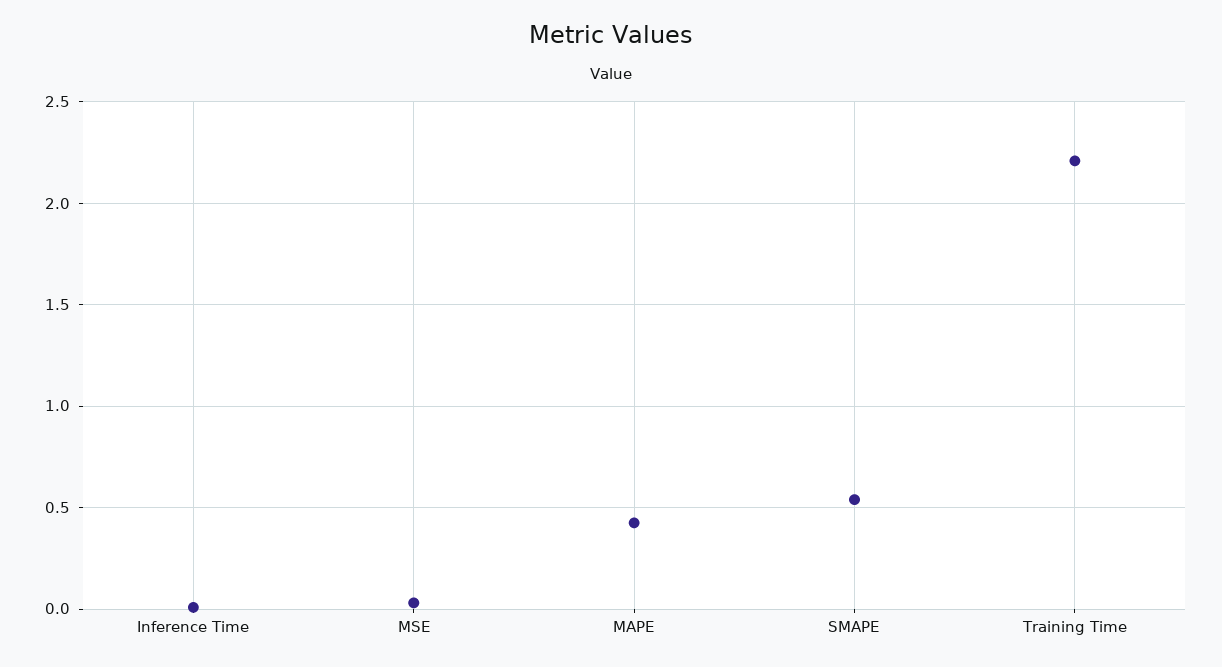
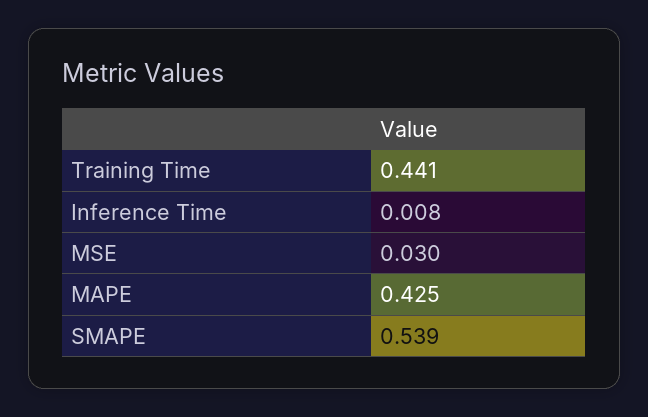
  {
    "Inference Time": 0.008,
    "MSE": 0.03,
    "MAPE": 0.425,
    "SMAPE": 0.539,
-   "Training Time": 2.2
+   "Training Time": 0.441
  }

